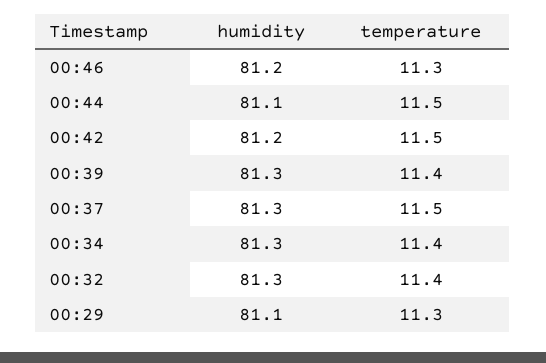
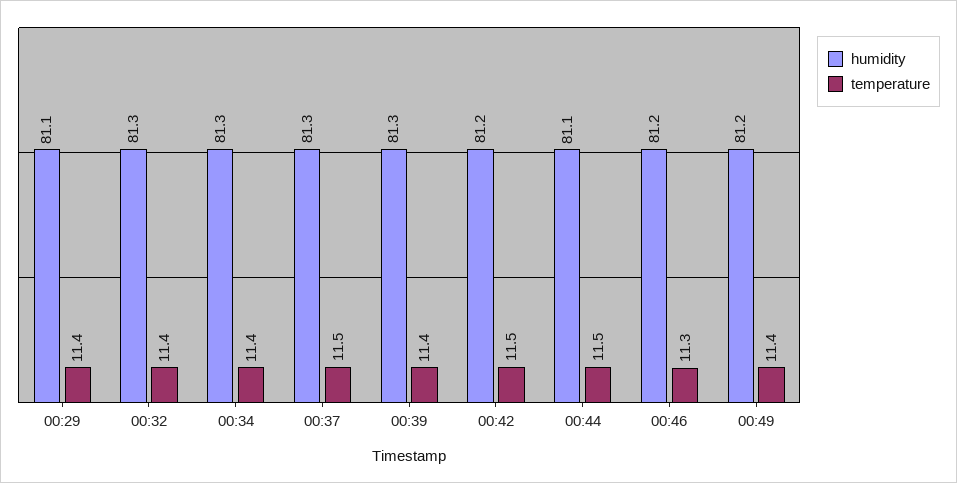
  {
    "humidity": {
      "00:46": 81.2,
      "00:44": 81.1,
      "00:42": 81.2,
      "00:39": 81.3,
      "00:37": 81.3,
      "00:34": 81.3,
      "00:32": 81.3,
-     "00:29": 81.1
+     "00:29": 81.1,
+     "00:49": 81.2
    },
    "temperature": {
      "00:46": 11.3,
      "00:44": 11.5,
      "00:42": 11.5,
      "00:39": 11.4,
      "00:37": 11.5,
      "00:34": 11.4,
      "00:32": 11.4,
-     "00:29": 11.3
+     "00:29": 11.4,
+     "00:49": 11.4
    }
  }

